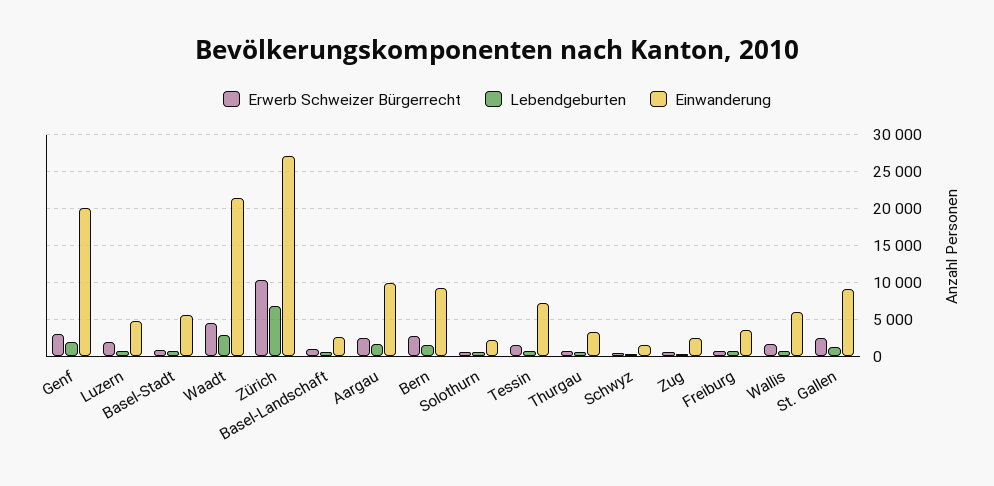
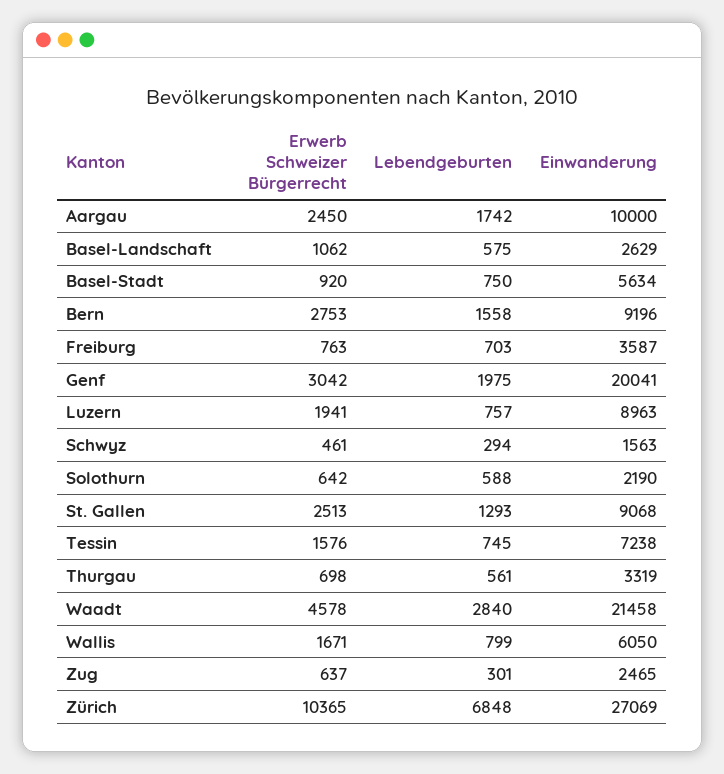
  {
    "Erwerb Schweizer Bürgerrecht": {
      "Genf": 3042,
      "Luzern": 1941,
      "Basel-Stadt": 920,
      "Waadt": 4578,
      "Zürich": 10365,
      "Basel-Landschaft": 1062,
      "Aargau": 2450,
      "Bern": 2753,
      "Solothurn": 642,
      "Tessin": 1576,
      "Thurgau": 698,
      "Schwyz": 461,
      "Zug": 637,
      "Freiburg": 763,
      "Wallis": 1671,
      "St. Gallen": 2513
    },
    "Lebendgeburten": {
      "Genf": 1975,
      "Luzern": 757,
      "Basel-Stadt": 750,
      "Waadt": 2840,
      "Zürich": 6848,
      "Basel-Landschaft": 575,
      "Aargau": 1742,
      "Bern": 1558,
      "Solothurn": 588,
      "Tessin": 745,
      "Thurgau": 561,
      "Schwyz": 294,
      "Zug": 301,
      "Freiburg": 703,
      "Wallis": 799,
      "St. Gallen": 1293
    },
    "Einwanderung": {
      "Genf": 20041,
-     "Luzern": 5000,
+     "Luzern": 8963,
      "Basel-Stadt": 5634,
      "Waadt": 21458,
      "Zürich": 27069,
      "Basel-Landschaft": 2629,
      "Aargau": 10000,
      "Bern": 9196,
      "Solothurn": 2190,
      "Tessin": 7238,
      "Thurgau": 3319,
      "Schwyz": 1563,
      "Zug": 2465,
      "Freiburg": 3587,
      "Wallis": 6050,
      "St. Gallen": 9068
    }
  }

